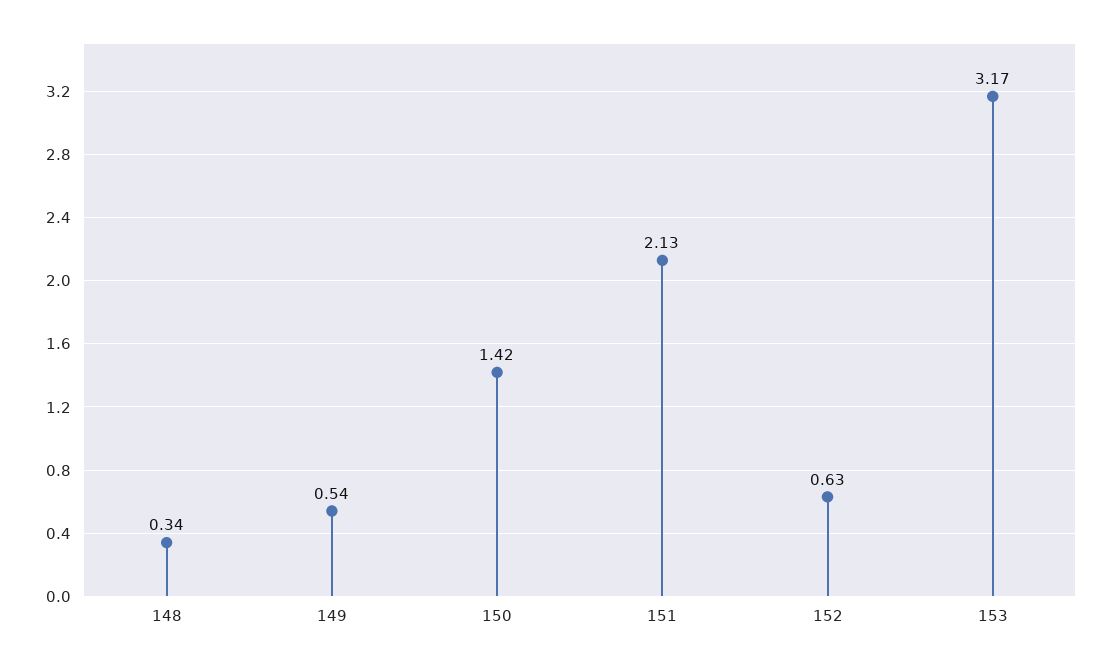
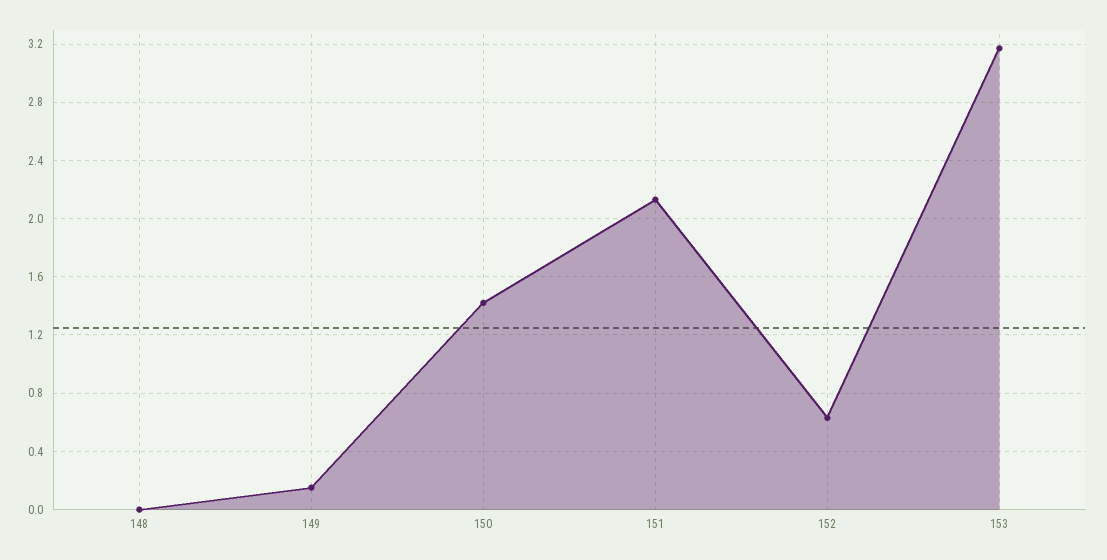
  {
-   "148": 0.34,
+   "148": 0,
-   "149": 0.54,
+   "149": 0.15,
    "150": 1.42,
    "151": 2.13,
    "152": 0.63,
    "153": 3.17
  }

